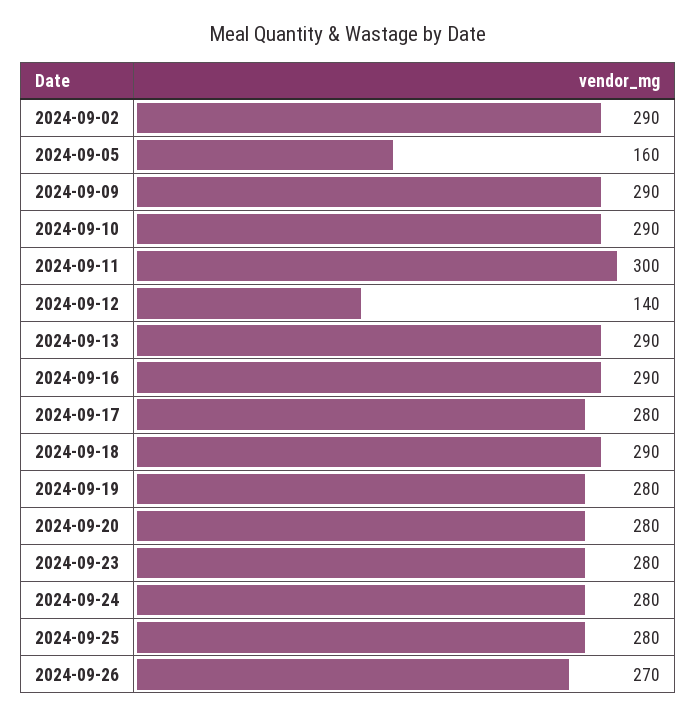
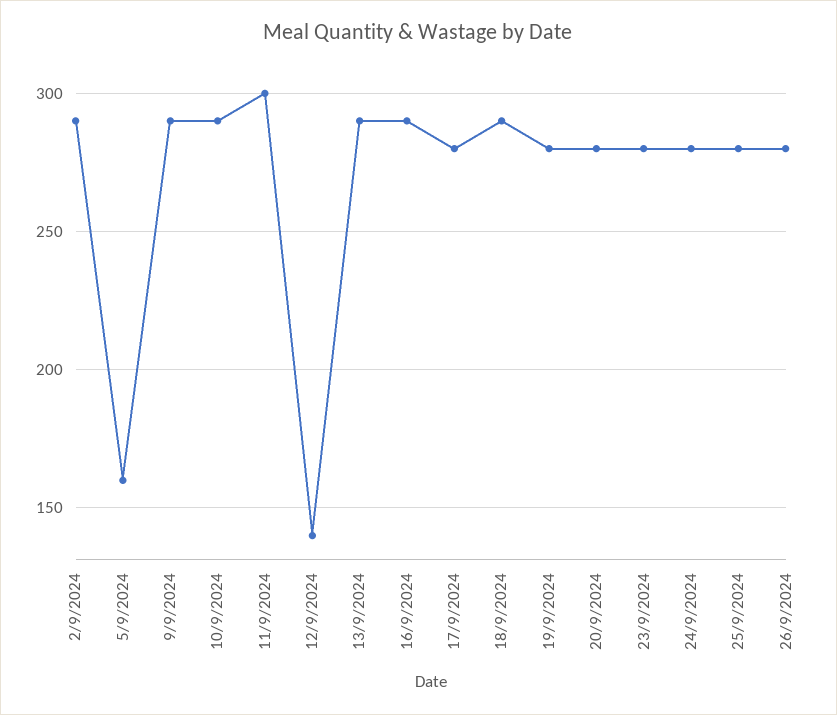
  {
    "2024-09-02": 290,
    "2024-09-05": 160,
    "2024-09-09": 290,
    "2024-09-10": 290,
    "2024-09-11": 300,
    "2024-09-12": 140,
    "2024-09-13": 290,
    "2024-09-16": 290,
    "2024-09-17": 280,
    "2024-09-18": 290,
    "2024-09-19": 280,
    "2024-09-20": 280,
    "2024-09-23": 280,
    "2024-09-24": 280,
    "2024-09-25": 280,
-   "2024-09-26": 270
+   "2024-09-26": 280
  }

